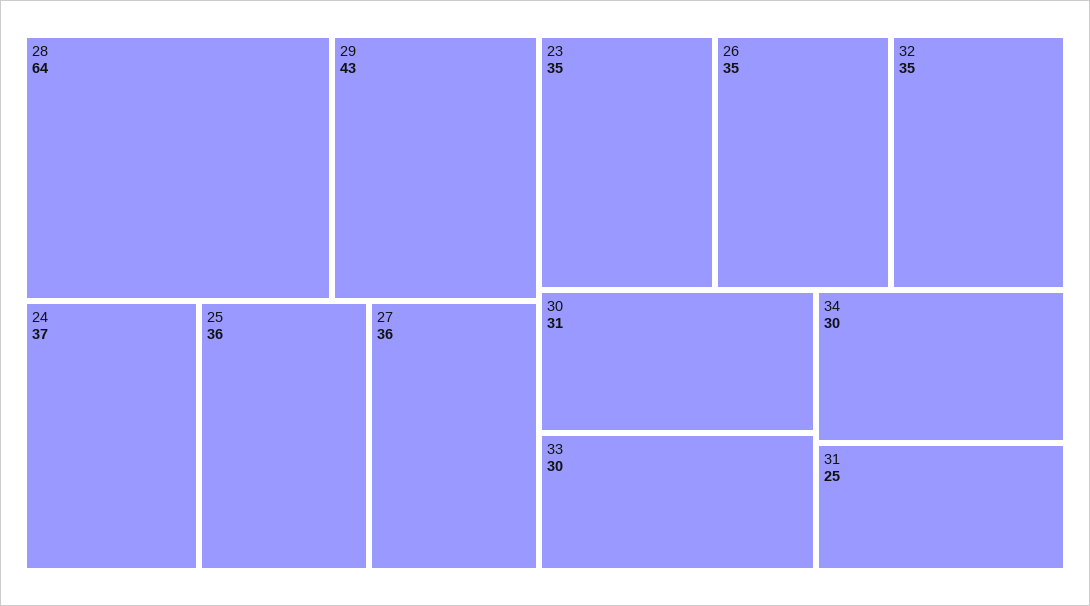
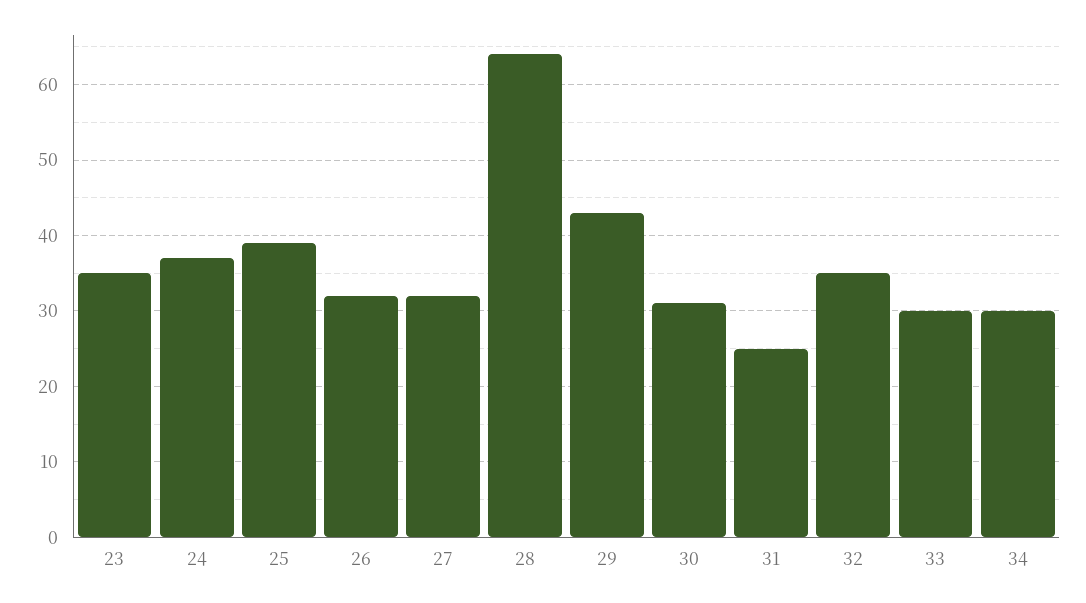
  {
    "28": 64,
    "29": 43,
    "24": 37,
-   "25": 36,
+   "25": 39,
-   "27": 36,
+   "27": 32,
    "23": 35,
-   "26": 35,
+   "26": 32,
    "32": 35,
    "30": 31,
    "33": 30,
    "34": 30,
    "31": 25
  }

